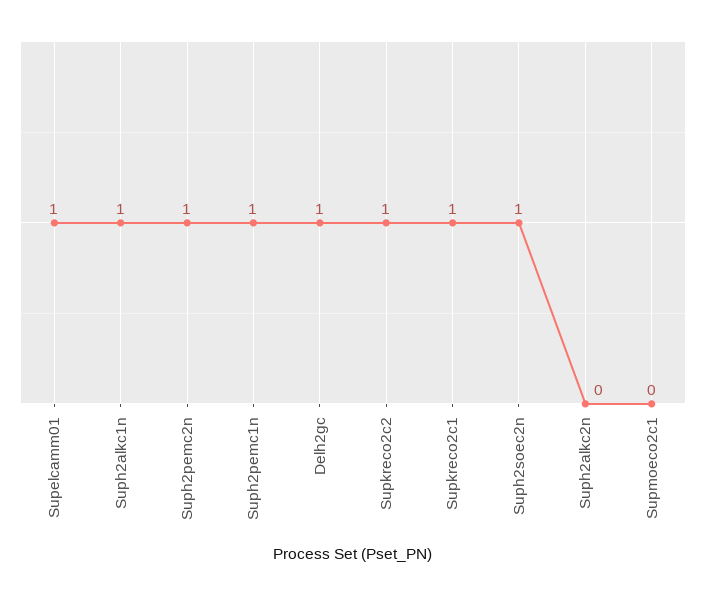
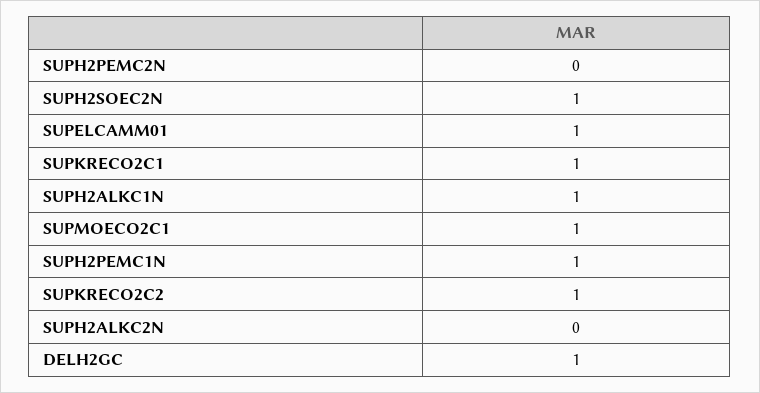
  {
    "Supelcamm01": 1,
    "Suph2alkc1n": 1,
-   "Suph2pemc2n": 1,
+   "Suph2pemc2n": 0,
    "Suph2pemc1n": 1,
    "Delh2gc": 1,
    "Supkreco2c2": 1,
    "Supkreco2c1": 1,
    "Suph2soec2n": 1,
    "Suph2alkc2n": 0,
-   "Supmoeco2c1": 0
+   "Supmoeco2c1": 1
  }

